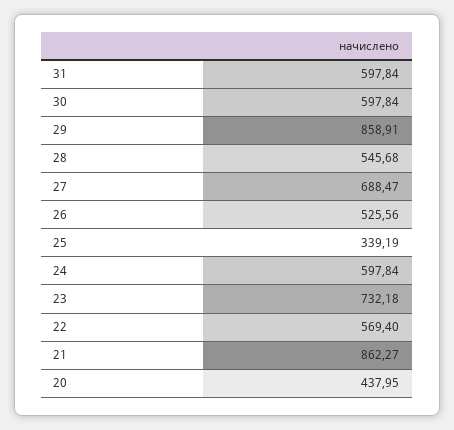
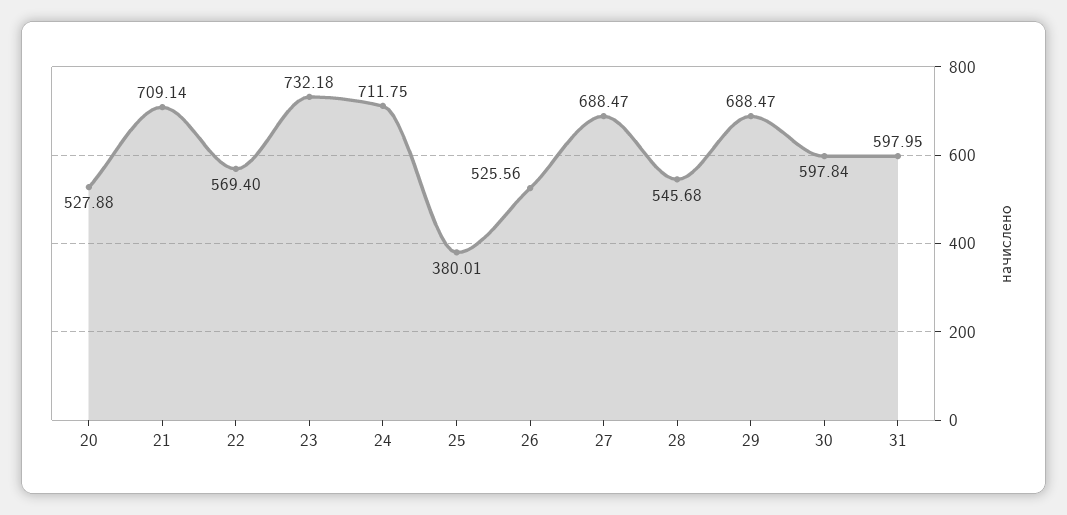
  {
-   "31": 597.84,
+   "31": 597.95,
    "30": 597.84,
-   "29": 858.91,
+   "29": 688.47,
    "28": 545.68,
    "27": 688.47,
    "26": 525.56,
-   "25": 339.19,
+   "25": 380.01,
-   "24": 597.84,
+   "24": 711.75,
    "23": 732.18,
    "22": 569.4,
-   "21": 862.27,
+   "21": 709.14,
-   "20": 437.95
+   "20": 527.88
  }

